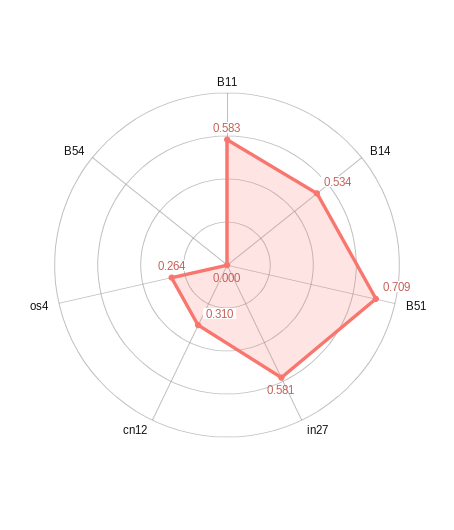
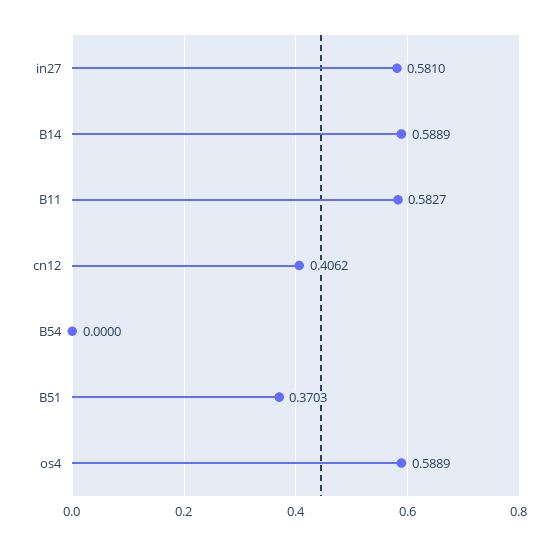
  {
    "B11": 0.5827,
-   "B14": 0.534,
+   "B14": 0.5889,
-   "B51": 0.709,
+   "B51": 0.3703,
    "in27": 0.581,
-   "cn12": 0.31,
+   "cn12": 0.4062,
-   "os4": 0.264,
+   "os4": 0.5889,
    "B54": 0
  }

